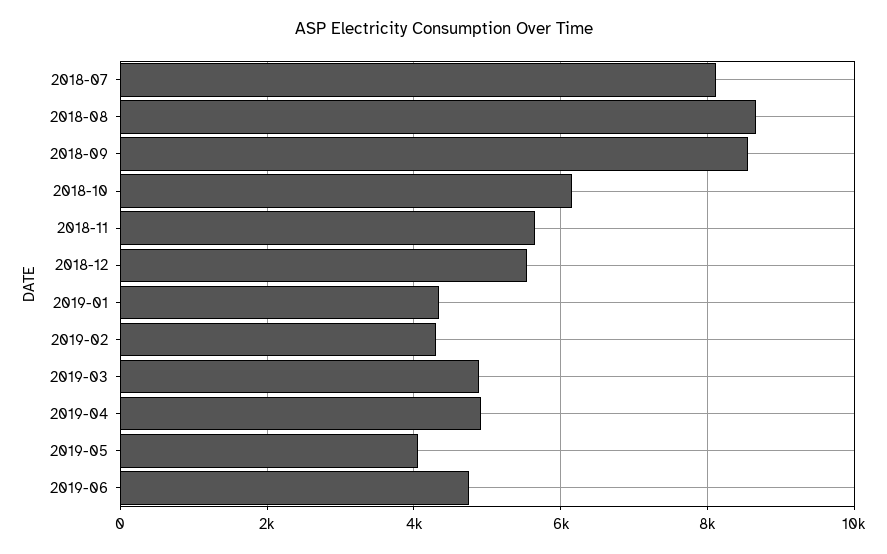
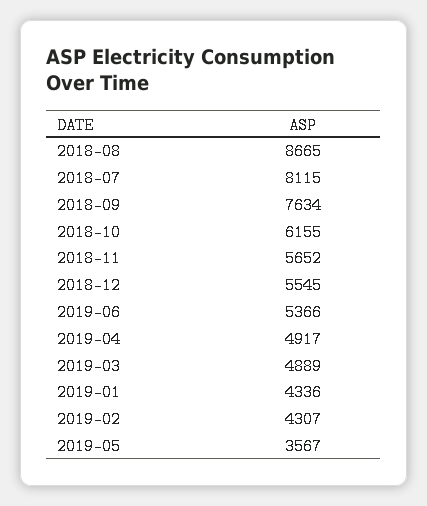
  {
    "2018-07": 8115,
    "2018-08": 8665,
-   "2018-09": 8600,
+   "2018-09": 7634,
    "2018-10": 6155,
    "2018-11": 5652,
    "2018-12": 5545,
    "2019-01": 4336,
    "2019-02": 4307,
    "2019-03": 4889,
    "2019-04": 4917,
-   "2019-05": 4000,
+   "2019-05": 3567,
-   "2019-06": 4800
+   "2019-06": 5366
  }

